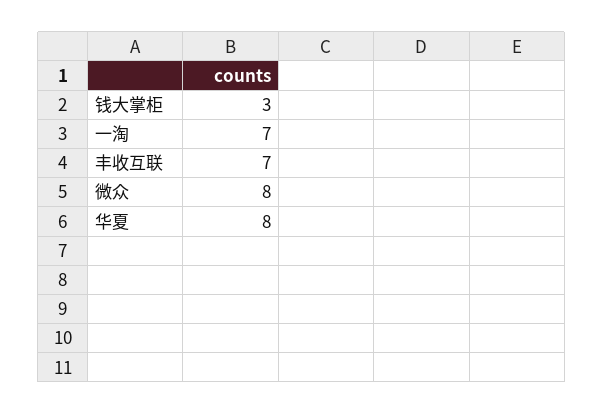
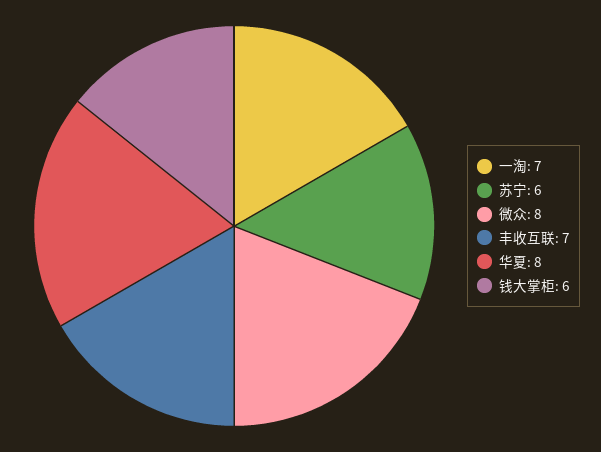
  {
-   "钱大掌柜": 3,
+   "钱大掌柜": 6,
    "一淘": 7,
    "丰收互联": 7,
    "微众": 8,
-   "华夏": 8
+   "华夏": 8,
+   "苏宁": 6
  }

